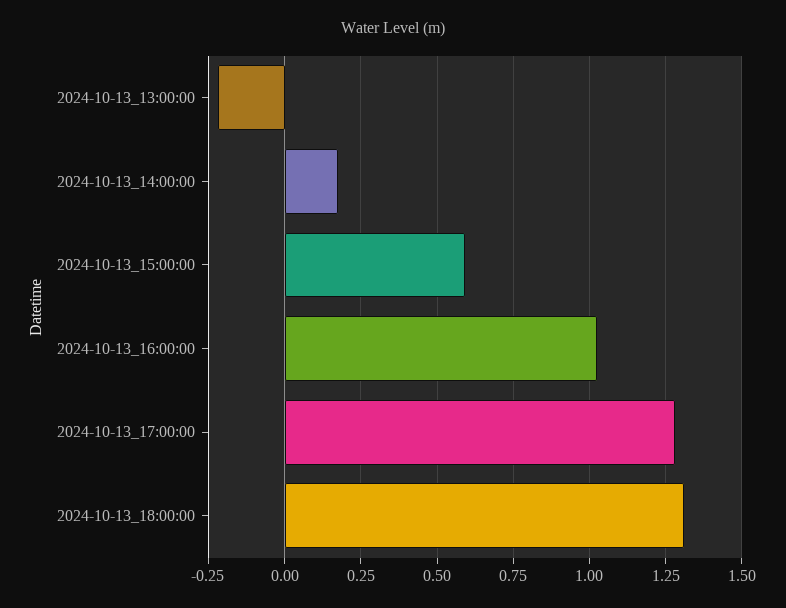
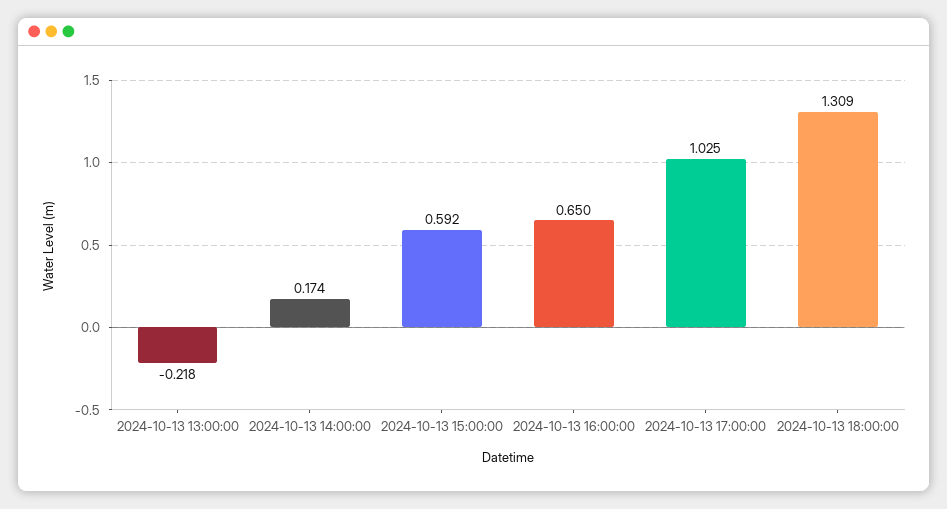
  {
    "2024-10-13_13:00:00": -0.218,
    "2024-10-13_14:00:00": 0.174,
    "2024-10-13_15:00:00": 0.592,
-   "2024-10-13_16:00:00": 1.025,
+   "2024-10-13_16:00:00": 0.65,
-   "2024-10-13_17:00:00": 1.275,
+   "2024-10-13_17:00:00": 1.025,
    "2024-10-13_18:00:00": 1.309
  }

